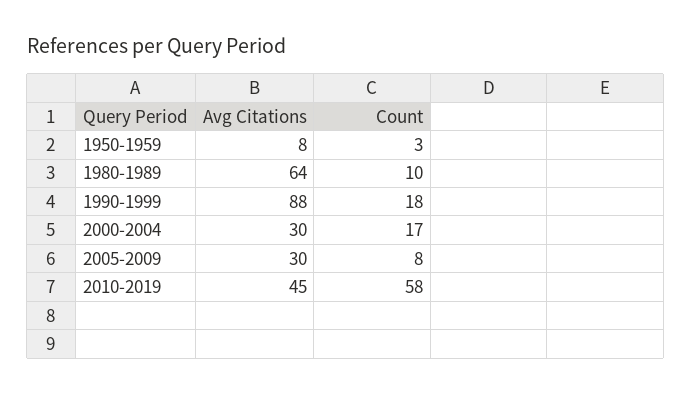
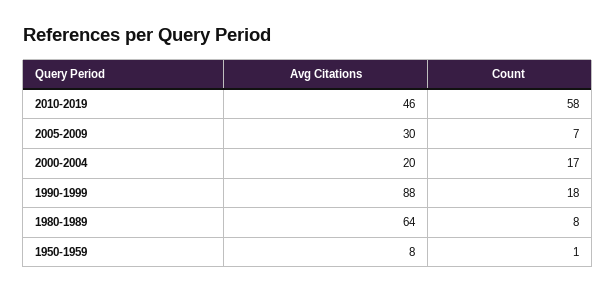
  {
    "Avg Citations": {
      "1950-1959": 8,
      "1980-1989": 64,
      "1990-1999": 88,
-     "2000-2004": 30,
+     "2000-2004": 20,
      "2005-2009": 30,
-     "2010-2019": 45
+     "2010-2019": 46
    },
    "Count": {
-     "1950-1959": 3,
+     "1950-1959": 1,
-     "1980-1989": 10,
+     "1980-1989": 8,
      "1990-1999": 18,
      "2000-2004": 17,
-     "2005-2009": 8,
+     "2005-2009": 7,
      "2010-2019": 58
    }
  }

